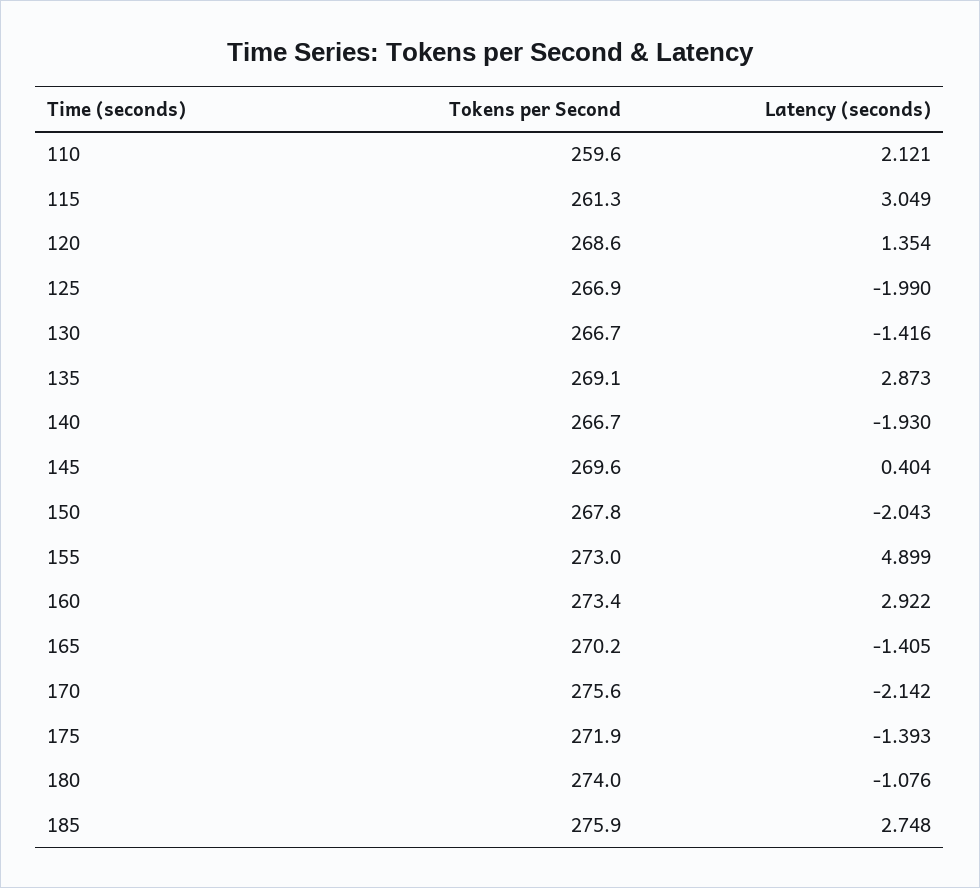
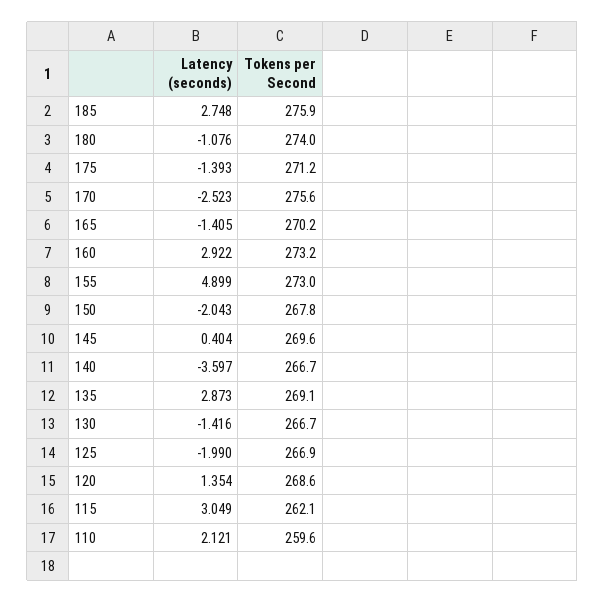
  {
    "Tokens per Second": {
      "110": 259.6,
-     "115": 261.3,
+     "115": 262.1,
      "120": 268.6,
      "125": 266.9,
      "130": 266.7,
      "135": 269.1,
      "140": 266.7,
      "145": 269.6,
      "150": 267.8,
      "155": 273,
-     "160": 273.4,
+     "160": 273.2,
      "165": 270.2,
      "170": 275.6,
-     "175": 271.9,
+     "175": 271.2,
      "180": 274,
      "185": 275.9
    },
    "Latency (seconds)": {
      "110": 2.121,
      "115": 3.049,
      "120": 1.354,
      "125": -1.99,
      "130": -1.416,
      "135": 2.873,
-     "140": -1.93,
+     "140": -3.597,
      "145": 0.404,
      "150": -2.043,
      "155": 4.899,
      "160": 2.922,
      "165": -1.405,
-     "170": -2.142,
+     "170": -2.523,
      "175": -1.393,
      "180": -1.076,
      "185": 2.748
    }
  }

